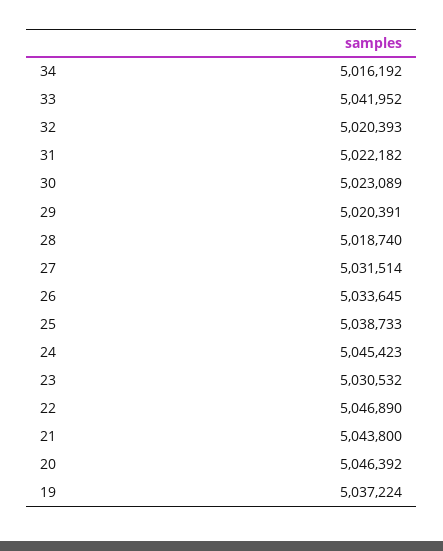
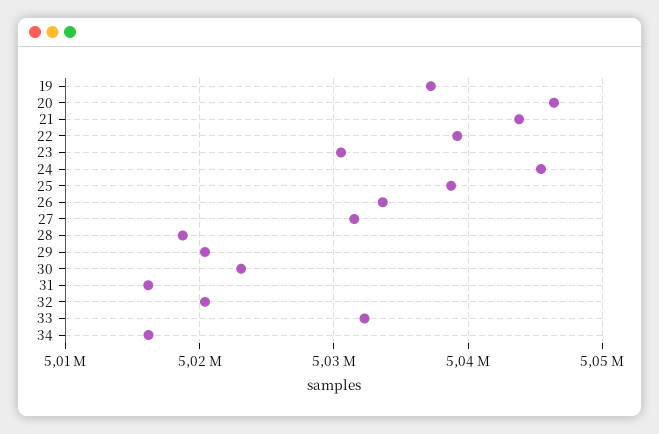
  {
    "34": 5016192,
-   "33": 5041952,
+   "33": 5032000,
    "32": 5020393,
-   "31": 5022182,
+   "31": 5016000,
    "30": 5023089,
    "29": 5020391,
    "28": 5018740,
    "27": 5031514,
    "26": 5033645,
    "25": 5038733,
    "24": 5045423,
    "23": 5030532,
-   "22": 5046890,
+   "22": 5039000,
    "21": 5043800,
    "20": 5046392,
    "19": 5037224
  }

